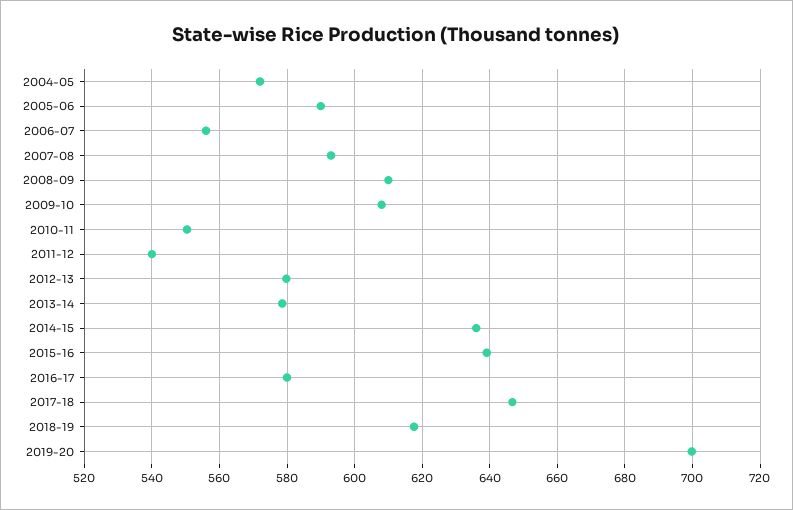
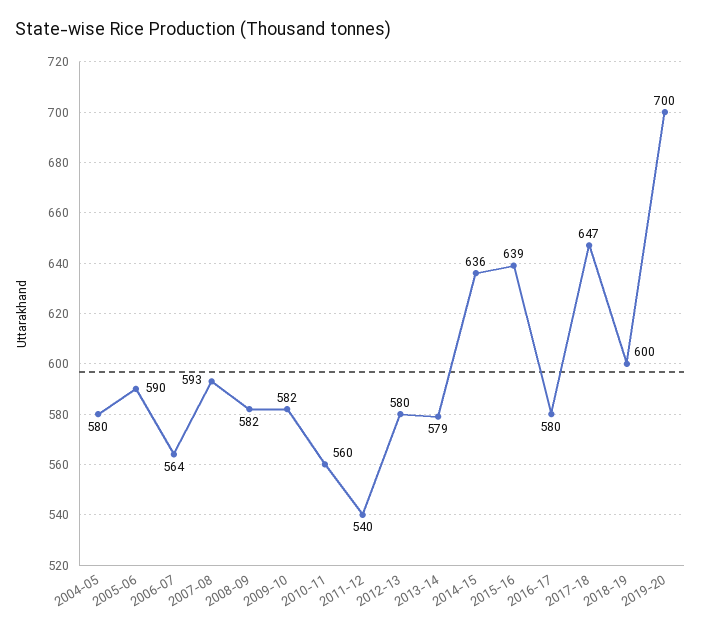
  {
-   "2004-05": 572,
+   "2004-05": 580,
    "2005-06": 590,
-   "2006-07": 556,
+   "2006-07": 564,
    "2007-08": 593,
-   "2008-09": 610,
+   "2008-09": 582,
-   "2009-10": 608,
+   "2009-10": 582,
-   "2010-11": 550,
+   "2010-11": 560,
    "2011-12": 540,
    "2012-13": 580,
    "2013-14": 579,
    "2014-15": 636,
    "2015-16": 639,
    "2016-17": 580,
    "2017-18": 647,
-   "2018-19": 618,
+   "2018-19": 600,
    "2019-20": 700
  }

